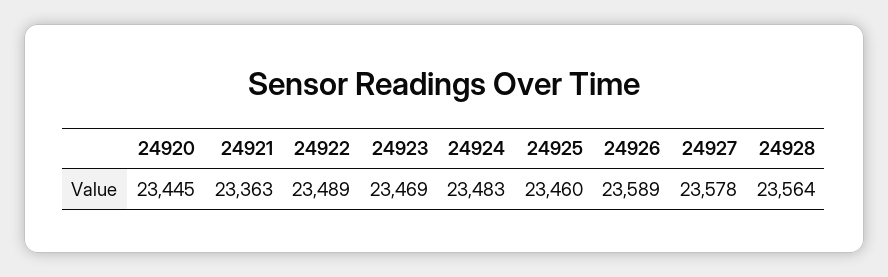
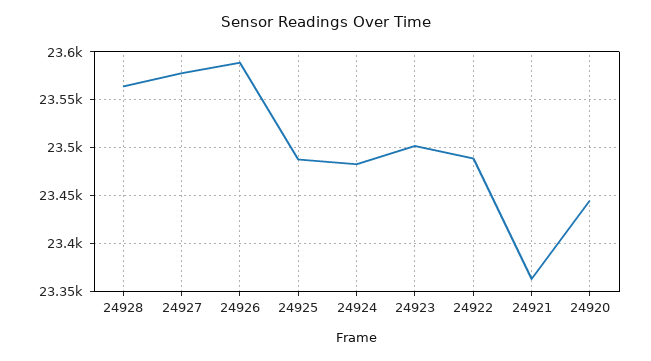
  {
    "24920": 23445,
    "24921": 23363,
    "24922": 23489,
-   "24923": 23469,
+   "24923": 23500,
    "24924": 23483,
-   "24925": 23460,
+   "24925": 23490,
    "24926": 23589,
    "24927": 23578,
    "24928": 23564
  }

